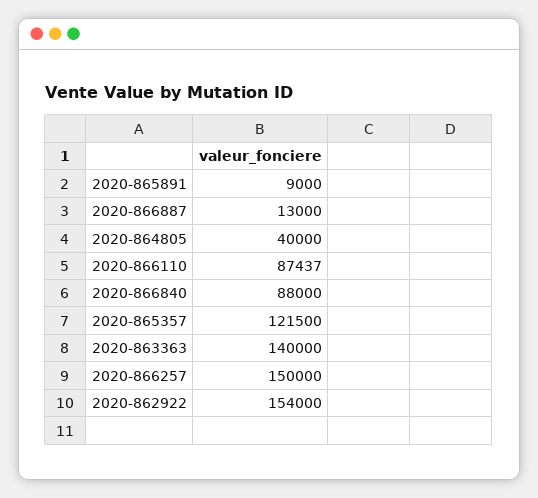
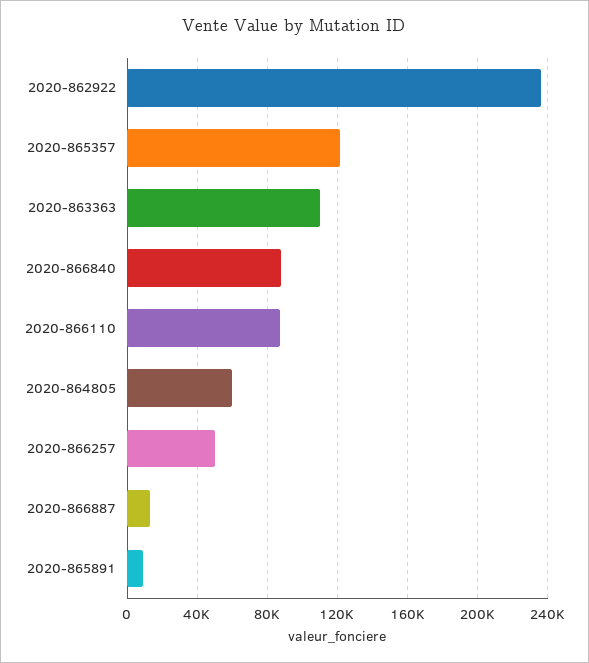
  {
    "2020-865891": 9000,
    "2020-866887": 13000,
-   "2020-864805": 40000,
+   "2020-864805": 60000,
    "2020-866110": 87437,
    "2020-866840": 88000,
    "2020-865357": 121500,
-   "2020-863363": 140000,
+   "2020-863363": 110000,
-   "2020-866257": 150000,
+   "2020-866257": 50000,
-   "2020-862922": 154000
+   "2020-862922": 235000
  }

